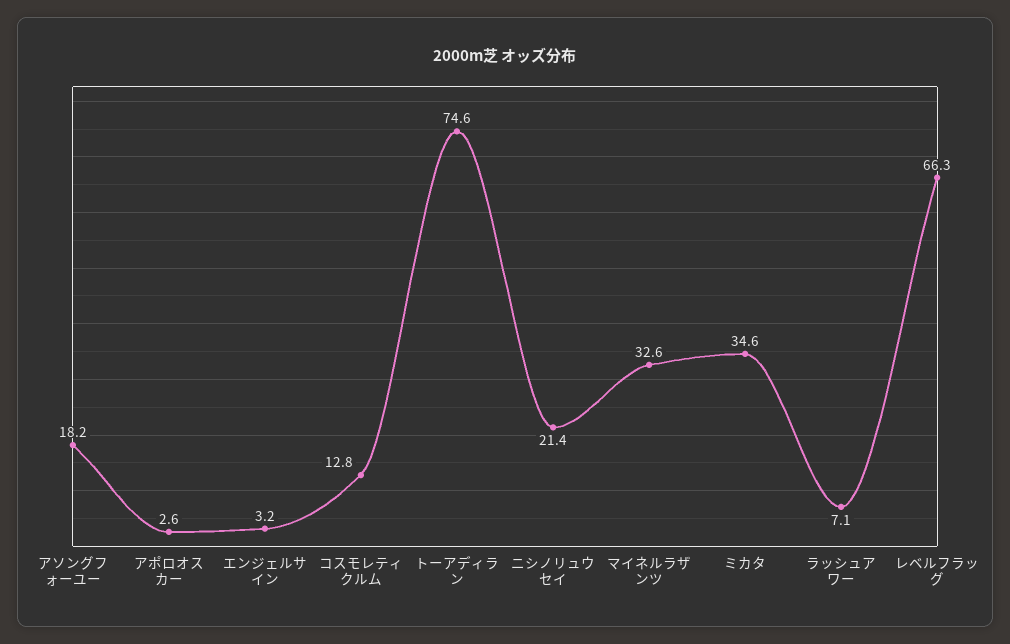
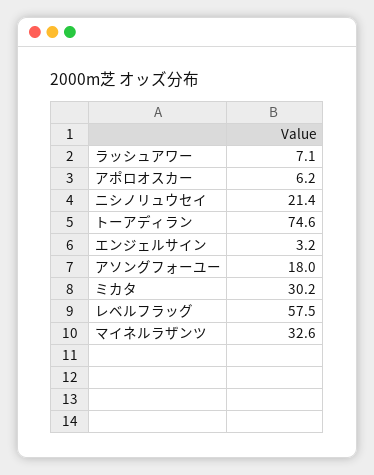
  {
-   "アソングフォーユー": 18.2,
+   "アソングフォーユー": 18,
-   "アポロオスカー": 2.6,
+   "アポロオスカー": 6.2,
    "エンジェルサイン": 3.2,
-   "コスモレティクルム": 12.8,
    "トーアディラン": 74.6,
    "ニシノリュウセイ": 21.4,
    "マイネルラザンツ": 32.6,
-   "ミカタ": 34.6,
+   "ミカタ": 30.2,
    "ラッシュアワー": 7.1,
-   "レベルフラッグ": 66.3
+   "レベルフラッグ": 57.5
  }

